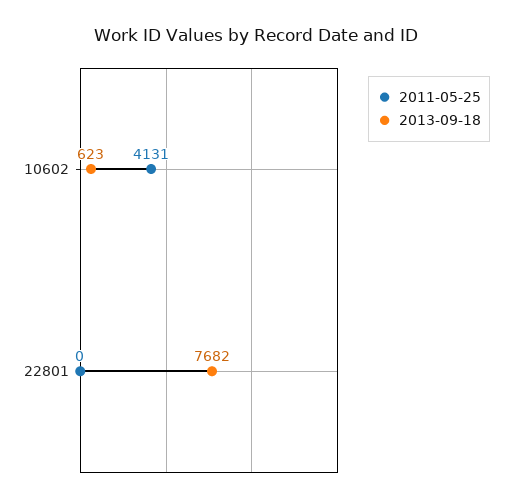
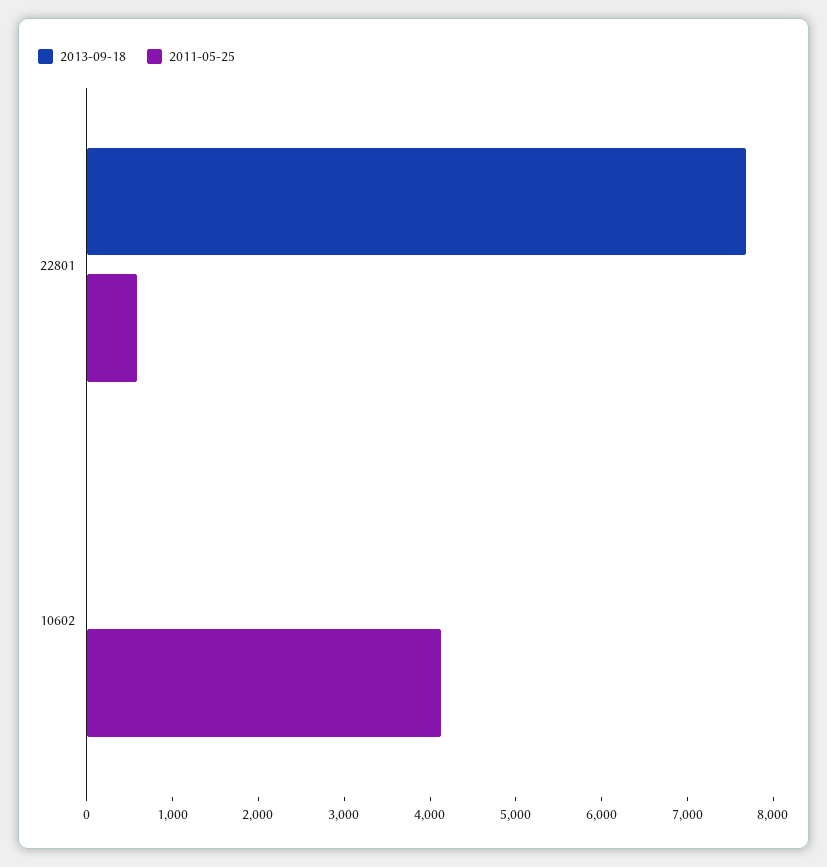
  {
    "2011-05-25": {
      "10602": 4131,
-     "22801": 0
+     "22801": 600
    },
    "2013-09-18": {
-     "10602": 623,
+     "10602": 0,
      "22801": 7682
    }
  }

